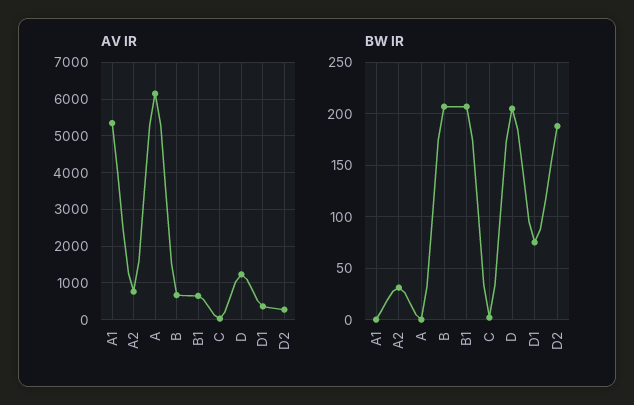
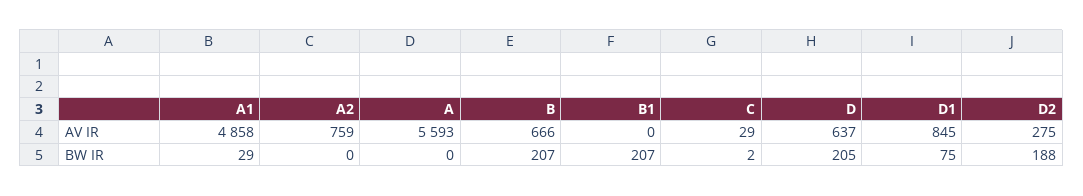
  {
    "AV IR": {
-     "A1": 5400,
+     "A1": 4858,
      "A2": 759,
-     "A": 6200,
+     "A": 5593,
      "B": 666,
-     "B1": 600,
+     "B1": 0,
      "C": 29,
-     "D": 1200,
+     "D": 637,
-     "D1": 400,
+     "D1": 845,
      "D2": 275
    },
    "BW IR": {
-     "A1": 0,
+     "A1": 29,
-     "A2": 30,
+     "A2": 0,
      "A": 0,
      "B": 207,
      "B1": 207,
      "C": 2,
      "D": 205,
      "D1": 75,
      "D2": 188
    }
  }

